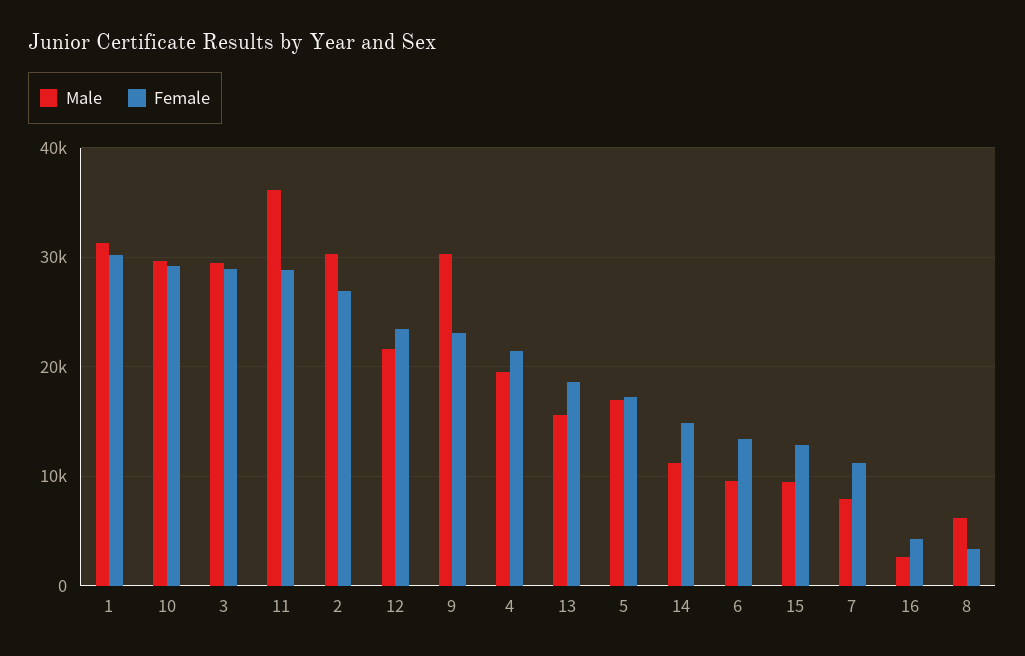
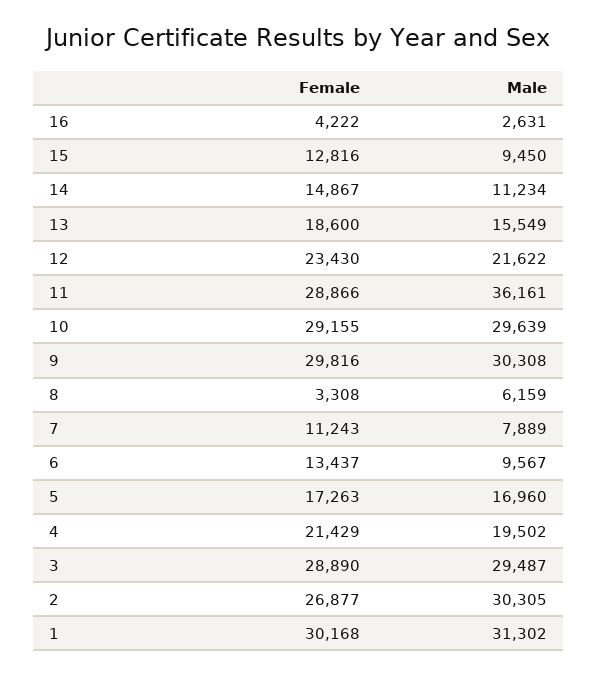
  {
    "Male": {
      "1": 31302,
      "10": 29639,
      "3": 29487,
      "11": 36161,
      "2": 30305,
      "12": 21622,
      "9": 30308,
      "4": 19502,
      "13": 15549,
      "5": 16960,
      "14": 11234,
      "6": 9567,
      "15": 9450,
      "7": 7889,
      "16": 2631,
      "8": 6159
    },
    "Female": {
      "1": 30168,
      "10": 29155,
      "3": 28890,
      "11": 28866,
      "2": 26877,
      "12": 23430,
-     "9": 23000,
+     "9": 29816,
      "4": 21429,
      "13": 18600,
      "5": 17263,
      "14": 14867,
      "6": 13437,
      "15": 12816,
      "7": 11243,
      "16": 4222,
      "8": 3308
    }
  }

